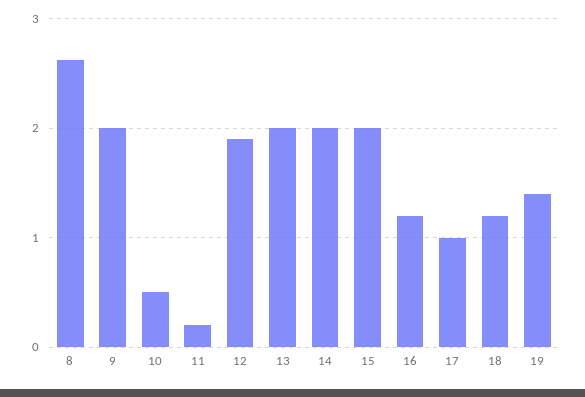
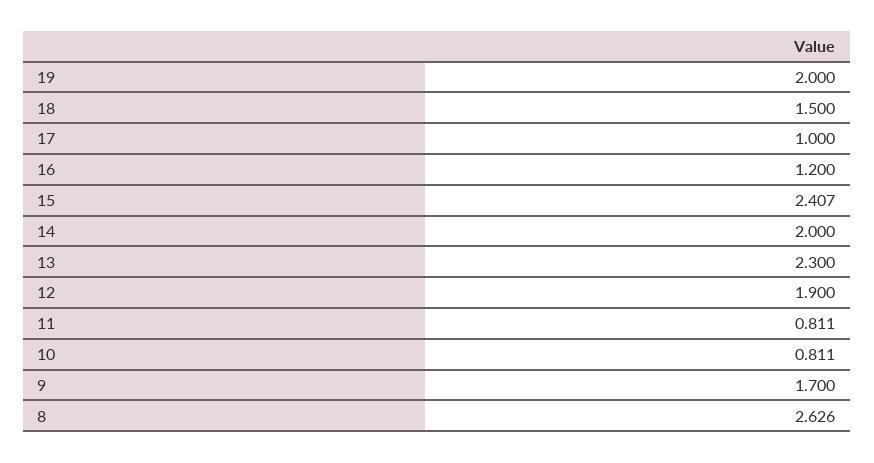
  {
    "8": 2.626,
-   "9": 2,
+   "9": 1.7,
-   "10": 0.5,
+   "10": 0.811,
-   "11": 0.2,
+   "11": 0.811,
    "12": 1.9,
-   "13": 2,
+   "13": 2.3,
    "14": 2,
-   "15": 2,
+   "15": 2.407,
    "16": 1.2,
    "17": 1,
-   "18": 1.2,
+   "18": 1.5,
-   "19": 1.4
+   "19": 2
  }

